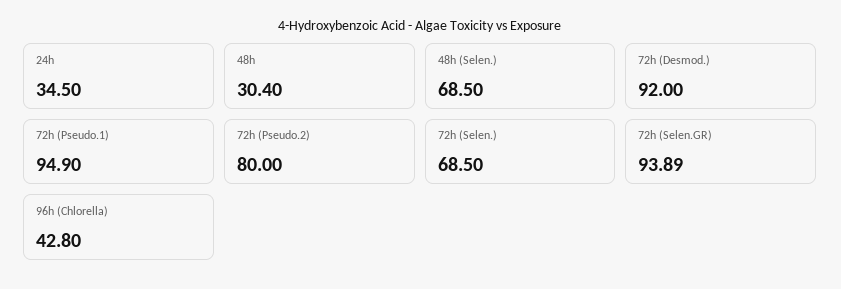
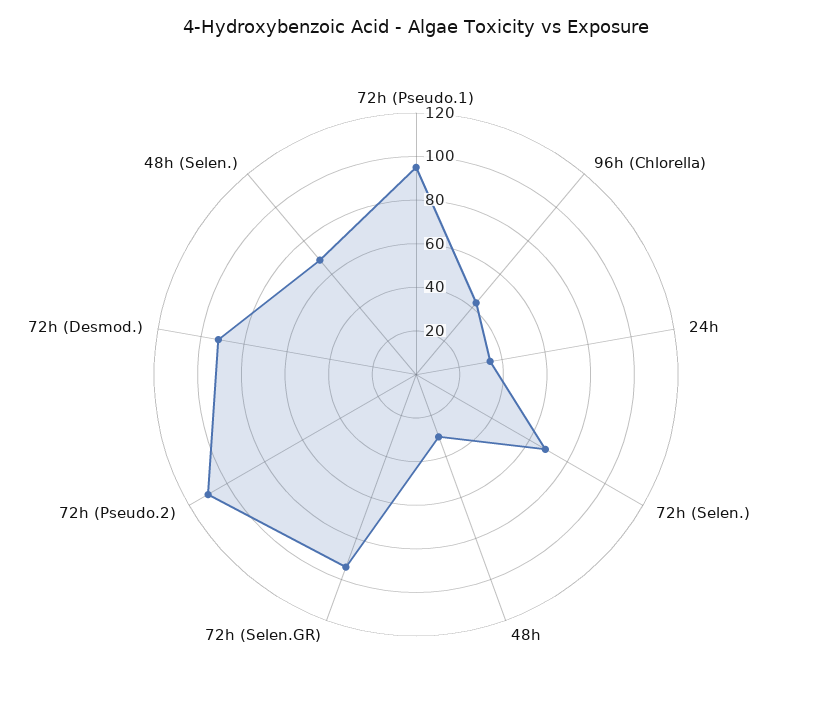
  {
    "24h": 34.5,
    "48h": 30.4,
    "48h (Selen.)": 68.5,
    "72h (Desmod.)": 92,
    "72h (Pseudo.1)": 94.9,
-   "72h (Pseudo.2)": 80,
+   "72h (Pseudo.2)": 110,
    "72h (Selen.)": 68.5,
    "72h (Selen.GR)": 93.89,
    "96h (Chlorella)": 42.8
  }

